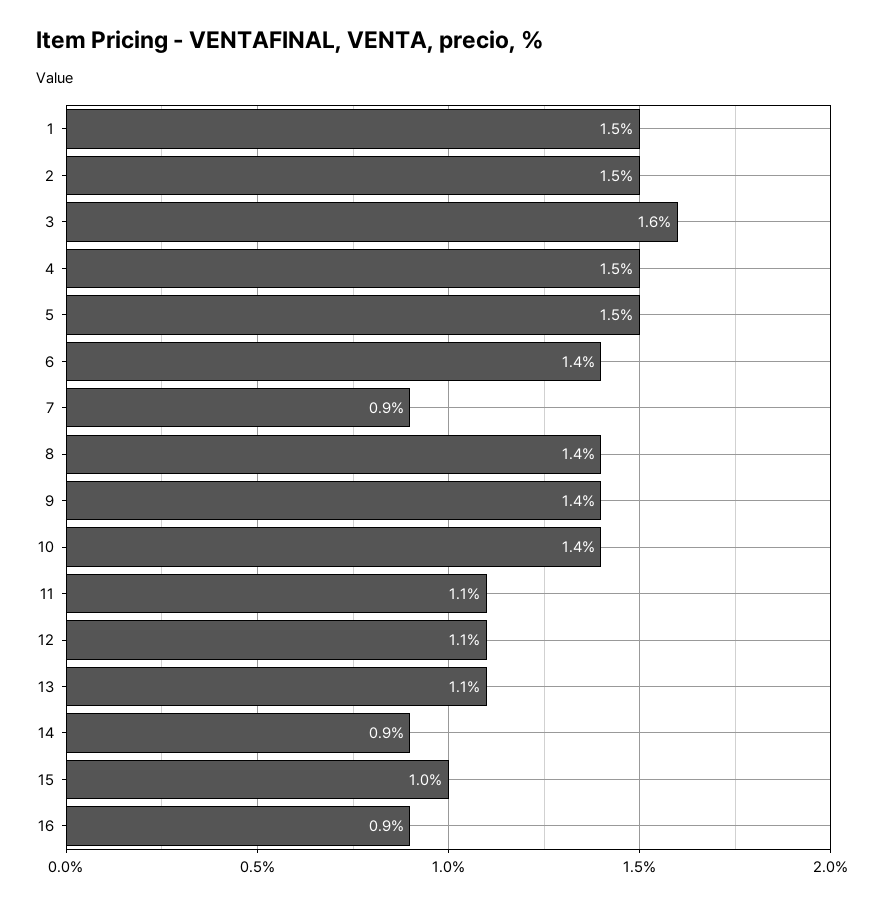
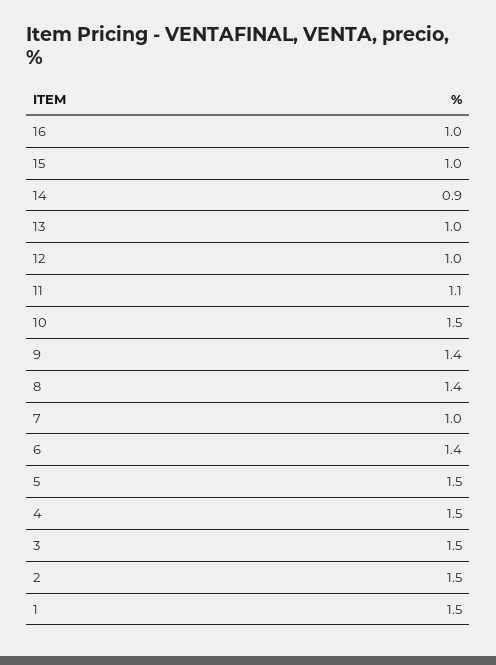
  {
    "1": 1.5,
    "2": 1.5,
-   "3": 1.6,
+   "3": 1.5,
    "4": 1.5,
    "5": 1.5,
    "6": 1.4,
-   "7": 0.9,
+   "7": 1,
    "8": 1.4,
    "9": 1.4,
-   "10": 1.4,
+   "10": 1.5,
    "11": 1.1,
-   "12": 1.1,
+   "12": 1,
-   "13": 1.1,
+   "13": 1,
    "14": 0.9,
    "15": 1,
-   "16": 0.9
+   "16": 1
  }

